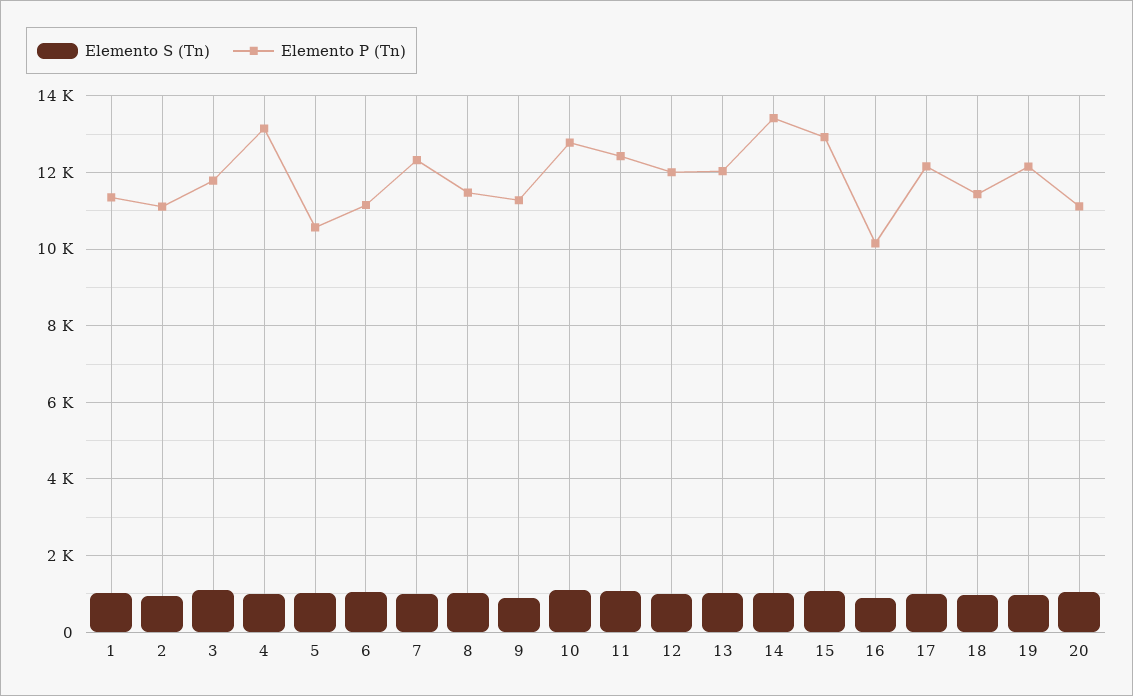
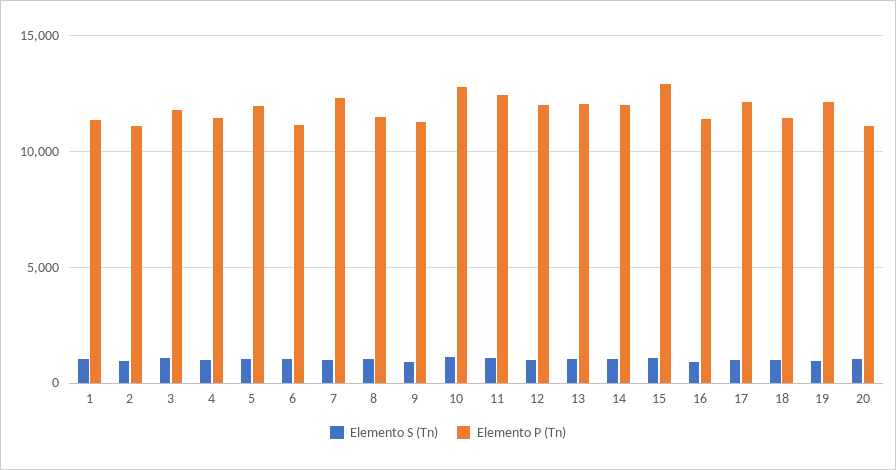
  {
    "Elemento S (Tn)": {
      "1": 1000,
      "2": 1000,
      "3": 1200,
      "4": 1000,
      "5": 1000,
      "6": 1000,
      "7": 1000,
      "8": 1000,
      "9": 800,
      "10": 1200,
      "11": 1000,
      "12": 1000,
      "13": 1000,
      "14": 1000,
      "15": 1000,
      "16": 800,
      "17": 1000,
      "18": 1000,
      "19": 1000,
      "20": 1000
    },
    "Elemento P (Tn)": {
      "1": 11400,
      "2": 11200,
      "3": 11800,
-     "4": 13200,
+     "4": 11500,
-     "5": 10600,
+     "5": 12000,
      "6": 11200,
      "7": 12400,
      "8": 11400,
      "9": 11200,
      "10": 12800,
      "11": 12400,
      "12": 12000,
      "13": 12000,
-     "14": 13400,
+     "14": 12000,
      "15": 13000,
-     "16": 10200,
+     "16": 11500,
      "17": 12200,
      "18": 11400,
      "19": 12200,
      "20": 11200
    }
  }

